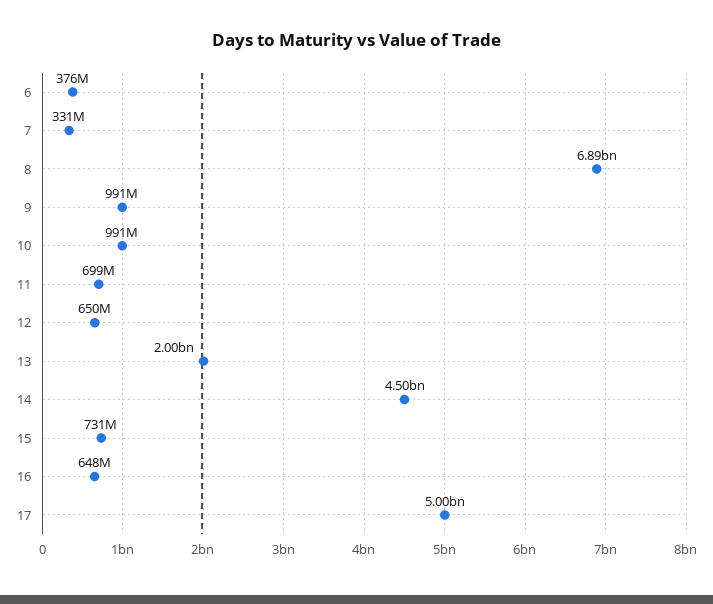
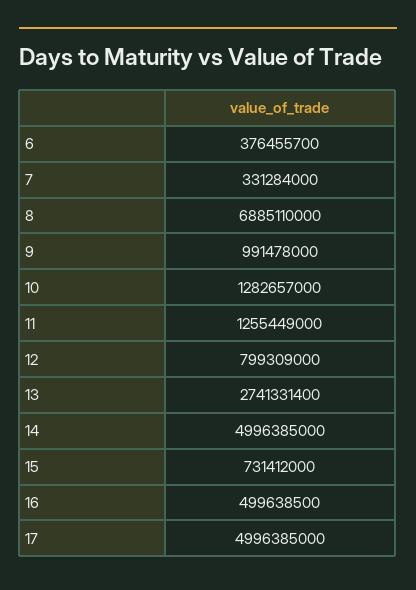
  {
    "6": 376455700,
    "7": 331284000,
    "8": 6885110000,
    "9": 991478000,
-   "10": 991000000,
+   "10": 1282657000,
-   "11": 699000000,
+   "11": 1255449000,
-   "12": 650000000,
+   "12": 799309000,
-   "13": 2000000000,
+   "13": 2741331400,
-   "14": 4500000000,
+   "14": 4996385000,
    "15": 731412000,
-   "16": 648000000,
+   "16": 499638500,
    "17": 4996385000
  }

